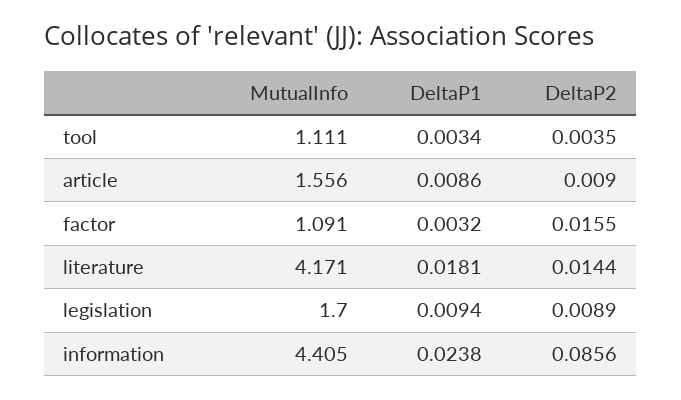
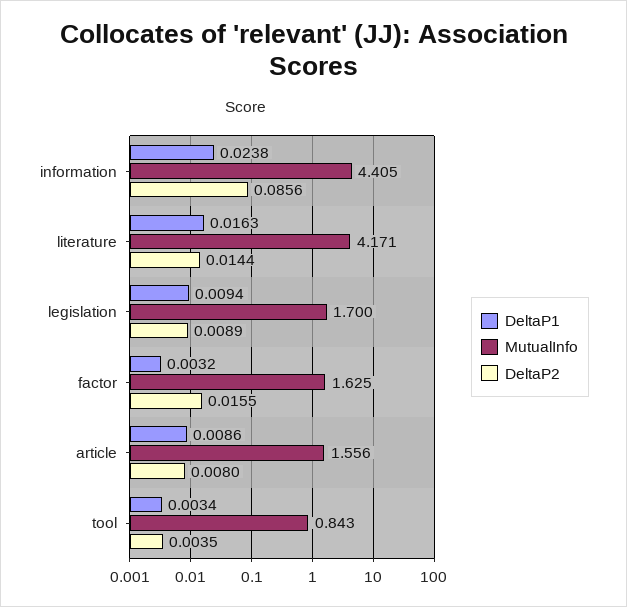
  {
    "MutualInfo": {
-     "tool": 1.111,
+     "tool": 0.843,
      "article": 1.556,
-     "factor": 1.091,
+     "factor": 1.625,
      "literature": 4.171,
      "legislation": 1.7,
      "information": 4.405
    },
    "DeltaP1": {
      "tool": 0.0034,
      "article": 0.0086,
      "factor": 0.0032,
-     "literature": 0.0181,
+     "literature": 0.0163,
      "legislation": 0.0094,
      "information": 0.0238
    },
    "DeltaP2": {
      "tool": 0.0035,
-     "article": 0.009,
+     "article": 0.008,
      "factor": 0.0155,
      "literature": 0.0144,
      "legislation": 0.0089,
      "information": 0.0856
    }
  }

